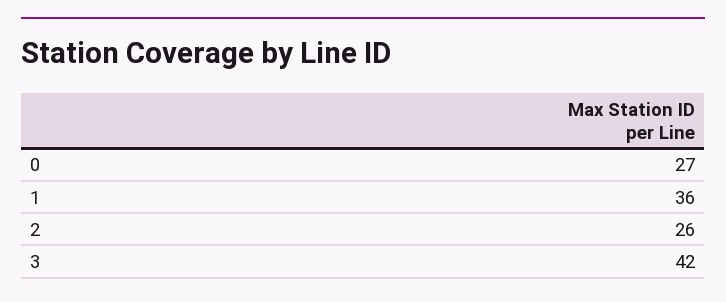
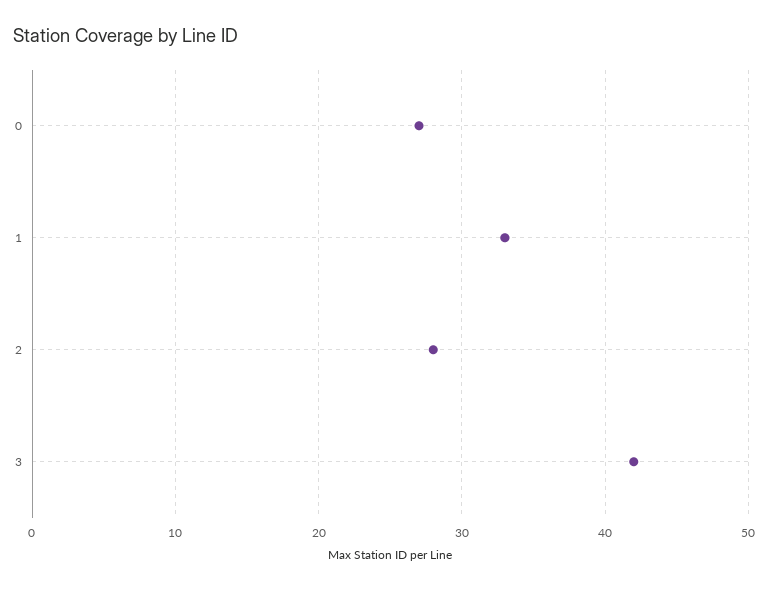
  {
    "0": 27,
-   "1": 36,
+   "1": 33,
-   "2": 26,
+   "2": 28,
    "3": 42
  }

